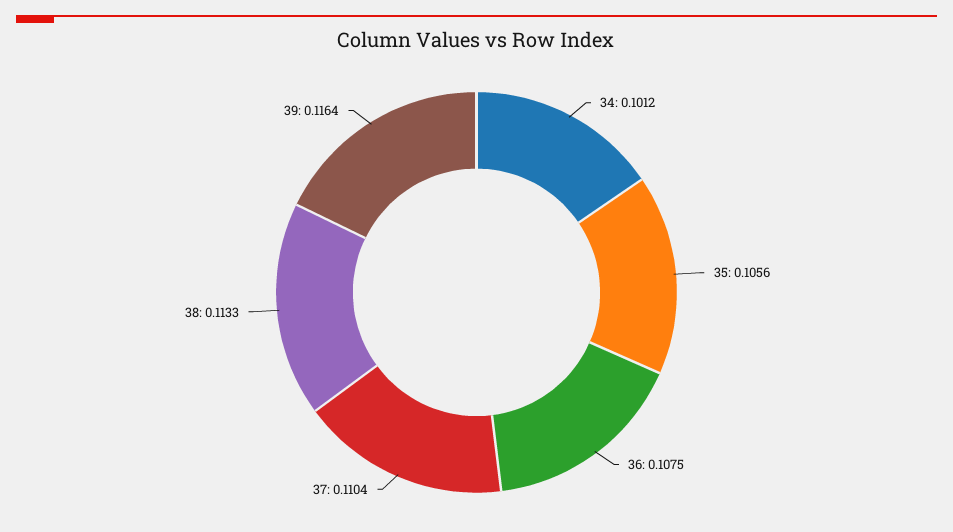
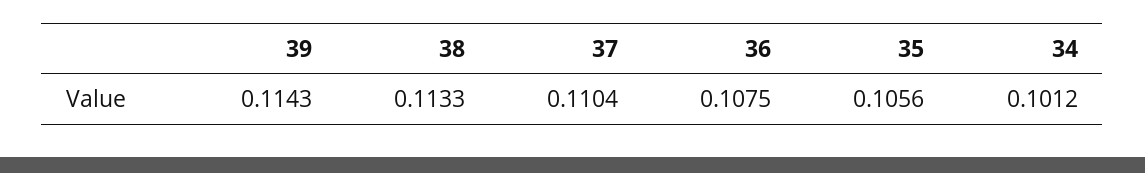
  {
    "34": 0.1012,
    "35": 0.1056,
    "36": 0.1075,
    "37": 0.1104,
    "38": 0.1133,
-   "39": 0.1164
+   "39": 0.1143
  }

